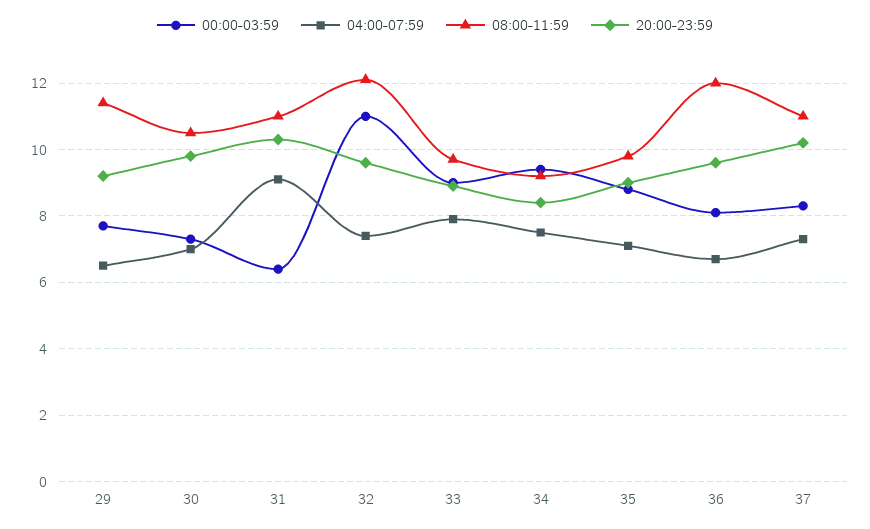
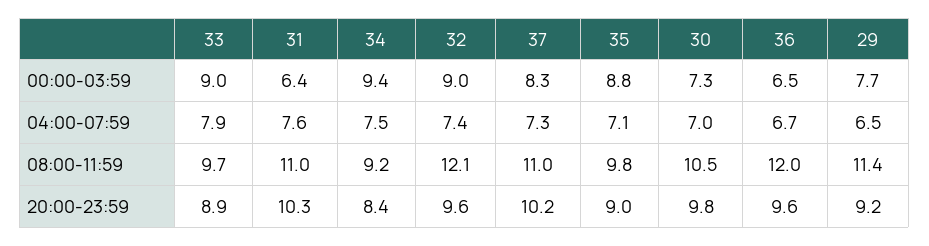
  {
    "00:00-03:59": {
      "29": 7.7,
      "30": 7.3,
      "31": 6.4,
-     "32": 11,
+     "32": 9,
      "33": 9,
      "34": 9.4,
      "35": 8.8,
-     "36": 8,
+     "36": 6.5,
      "37": 8.3
    },
    "04:00-07:59": {
      "29": 6.5,
      "30": 7,
-     "31": 9,
+     "31": 7.6,
      "32": 7.4,
      "33": 7.9,
      "34": 7.5,
      "35": 7.1,
      "36": 6.7,
      "37": 7.3
    },
    "08:00-11:59": {
      "29": 11.4,
      "30": 10.5,
      "31": 11,
      "32": 12.1,
      "33": 9.7,
      "34": 9.2,
      "35": 9.8,
      "36": 12,
      "37": 11
    },
    "20:00-23:59": {
      "29": 9.2,
      "30": 9.8,
      "31": 10.3,
      "32": 9.6,
      "33": 8.9,
      "34": 8.4,
      "35": 9,
      "36": 9.6,
      "37": 10.2
    }
  }

